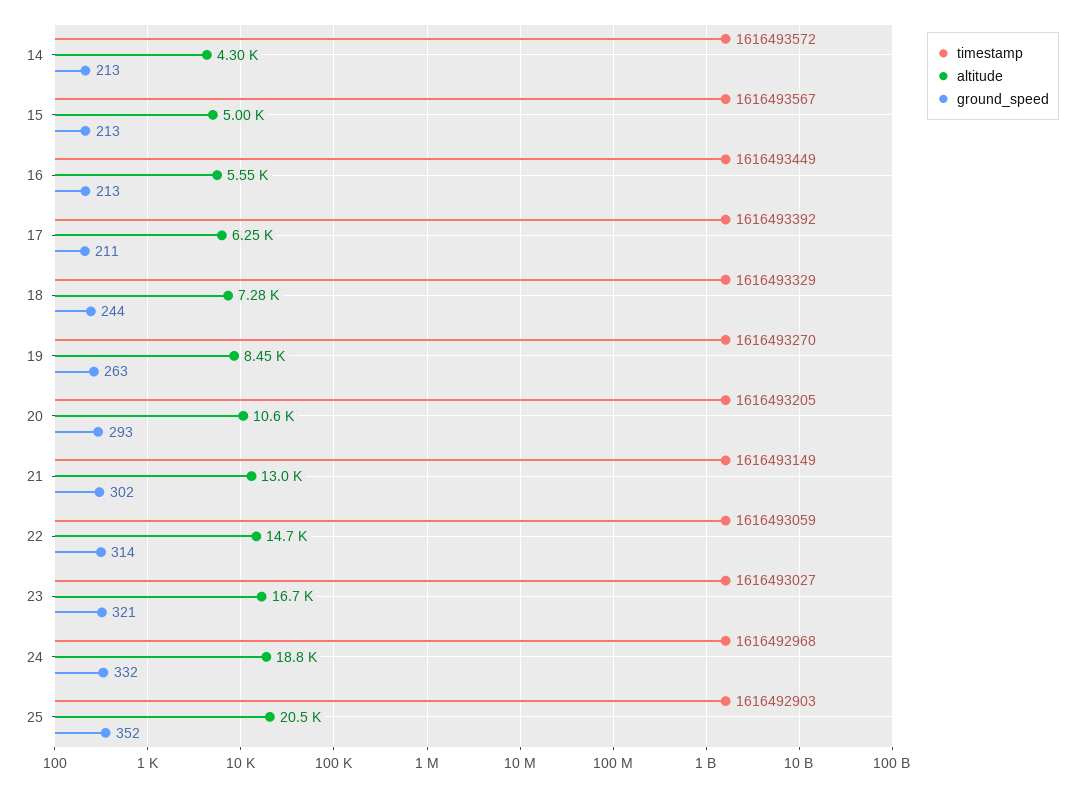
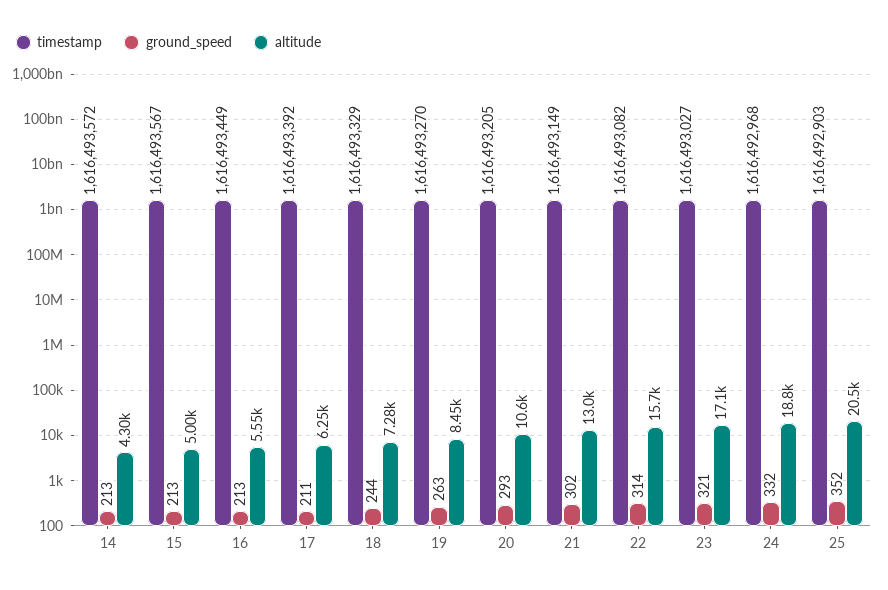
  {
    "timestamp": {
      "14": 1616493572,
      "15": 1616493567,
      "16": 1616493449,
      "17": 1616493392,
      "18": 1616493329,
      "19": 1616493270,
      "20": 1616493205,
      "21": 1616493149,
-     "22": 1616493059,
+     "22": 1616493082,
      "23": 1616493027,
      "24": 1616492968,
      "25": 1616492903
    },
    "altitude": {
      "14": 4300,
      "15": 5000,
      "16": 5550,
      "17": 6250,
      "18": 7280,
      "19": 8450,
      "20": 10600,
      "21": 13000,
-     "22": 14700,
+     "22": 15700,
-     "23": 16700,
+     "23": 17100,
      "24": 18800,
      "25": 20500
    },
    "ground_speed": {
      "14": 213,
      "15": 213,
      "16": 213,
      "17": 211,
      "18": 244,
      "19": 263,
      "20": 293,
      "21": 302,
      "22": 314,
      "23": 321,
      "24": 332,
      "25": 352
    }
  }

